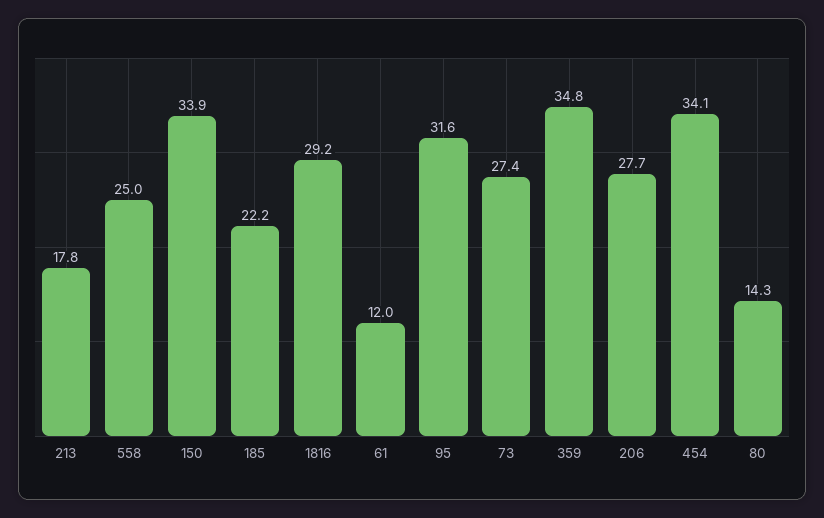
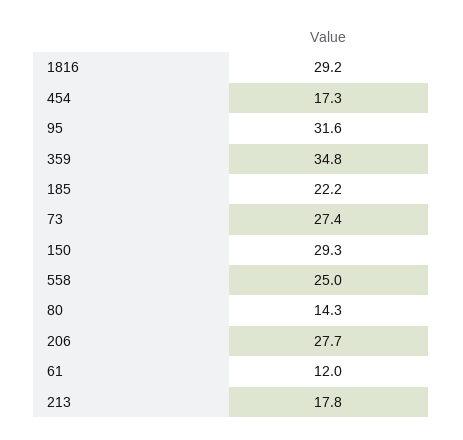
  {
    "213": 17.8,
    "558": 25,
-   "150": 33.9,
+   "150": 29.3,
    "185": 22.2,
    "1816": 29.2,
    "61": 12,
    "95": 31.6,
    "73": 27.4,
    "359": 34.8,
    "206": 27.7,
-   "454": 34.1,
+   "454": 17.3,
    "80": 14.3
  }

